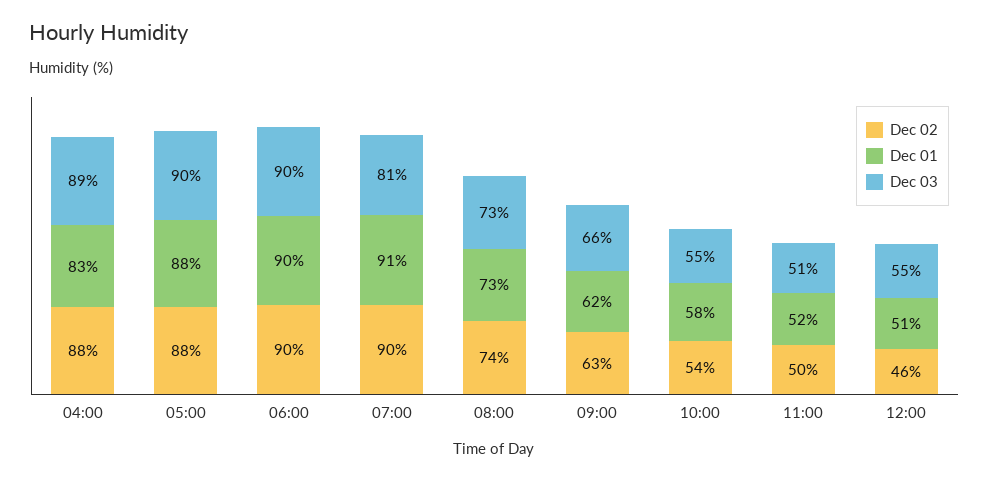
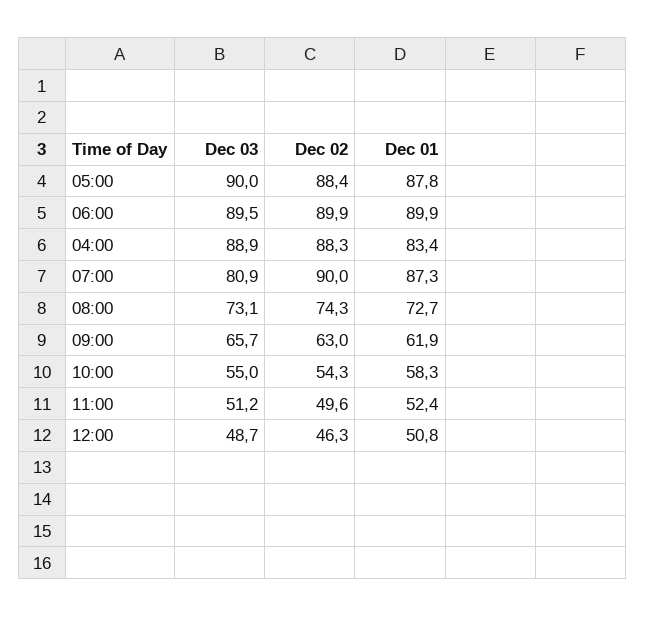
  {
    "Dec 02": {
      "04:00": 88.3,
      "05:00": 88.4,
      "06:00": 89.9,
      "07:00": 90,
      "08:00": 74.3,
      "09:00": 63,
      "10:00": 54.3,
      "11:00": 49.6,
      "12:00": 46.3
    },
    "Dec 01": {
      "04:00": 83.4,
      "05:00": 87.8,
      "06:00": 89.9,
-     "07:00": 91,
+     "07:00": 87.3,
      "08:00": 72.7,
      "09:00": 61.9,
      "10:00": 58.3,
      "11:00": 52.4,
      "12:00": 50.8
    },
    "Dec 03": {
      "04:00": 88.9,
      "05:00": 90,
      "06:00": 89.5,
      "07:00": 80.9,
      "08:00": 73.1,
      "09:00": 65.7,
      "10:00": 55,
      "11:00": 51.2,
-     "12:00": 55
+     "12:00": 48.7
    }
  }

